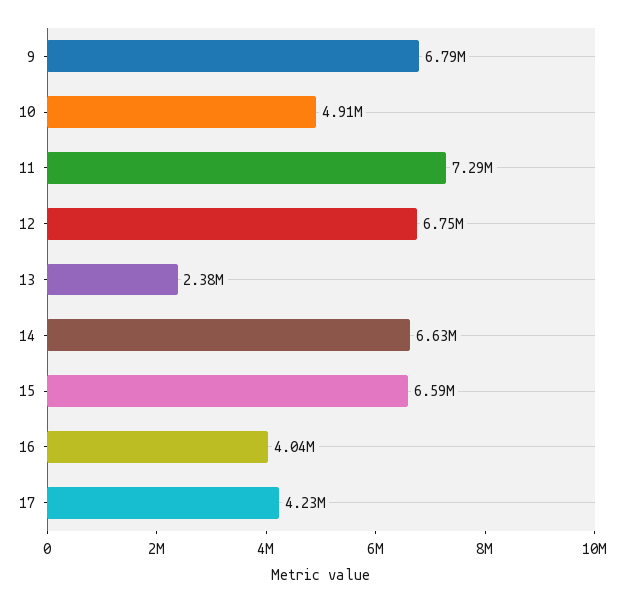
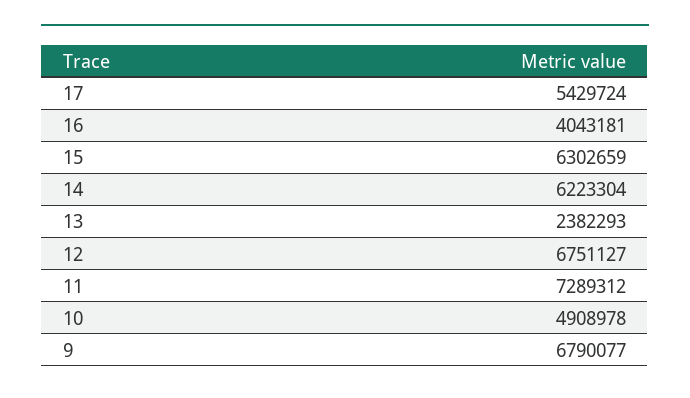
  {
    "9": 6790077,
    "10": 4908978,
    "11": 7289312,
    "12": 6751127,
    "13": 2382293,
-   "14": 6630000,
+   "14": 6223304,
-   "15": 6590000,
+   "15": 6302659,
    "16": 4043181,
-   "17": 4230000
+   "17": 5429724
  }

